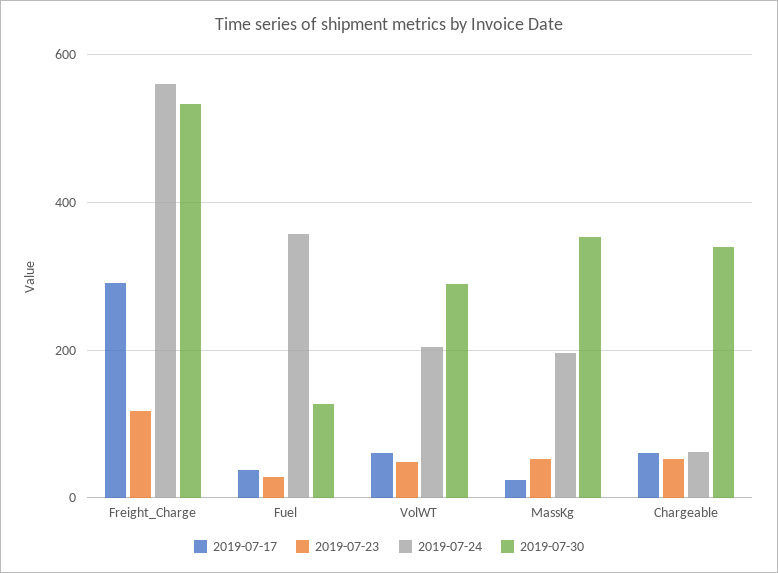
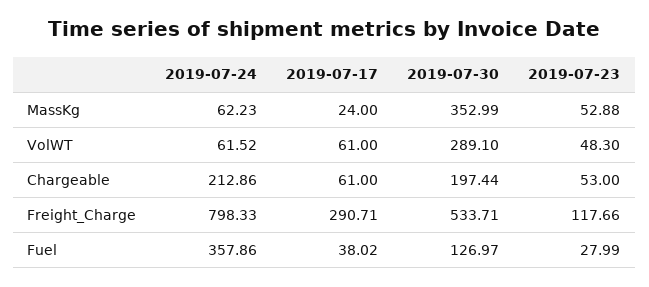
  {
    "2019-07-17": {
      "Freight_Charge": 290.71,
      "Fuel": 38.02,
      "VolWT": 61,
      "MassKg": 24,
      "Chargeable": 61
    },
    "2019-07-23": {
      "Freight_Charge": 117.66,
      "Fuel": 27.99,
      "VolWT": 48.3,
      "MassKg": 52.88,
      "Chargeable": 53
    },
    "2019-07-24": {
-     "Freight_Charge": 560,
+     "Freight_Charge": 798.33,
      "Fuel": 357.86,
-     "VolWT": 200,
+     "VolWT": 61.52,
-     "MassKg": 200,
+     "MassKg": 62.23,
-     "Chargeable": 60
+     "Chargeable": 212.86
    },
    "2019-07-30": {
      "Freight_Charge": 533.71,
      "Fuel": 126.97,
      "VolWT": 289.1,
      "MassKg": 352.99,
-     "Chargeable": 340
+     "Chargeable": 197.44
    }
  }

